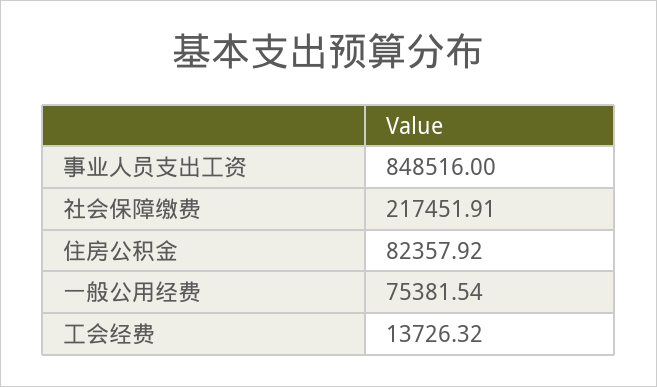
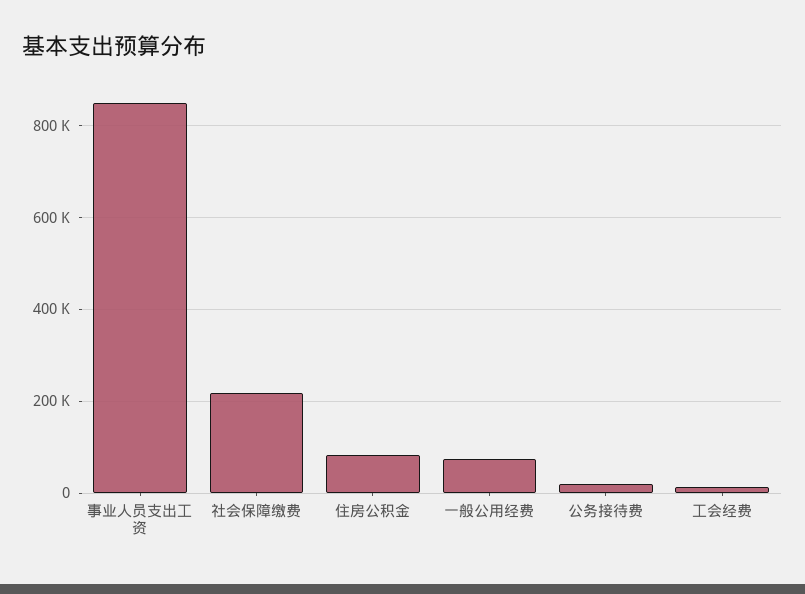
  {
    "事业人员支出工资": 848516,
    "社会保障缴费": 217451.91,
    "住房公积金": 82357.92,
    "一般公用经费": 75381.54,
-   "工会经费": 13726.32
+   "工会经费": 13726.32,
+   "公务接待费": 20000
  }

